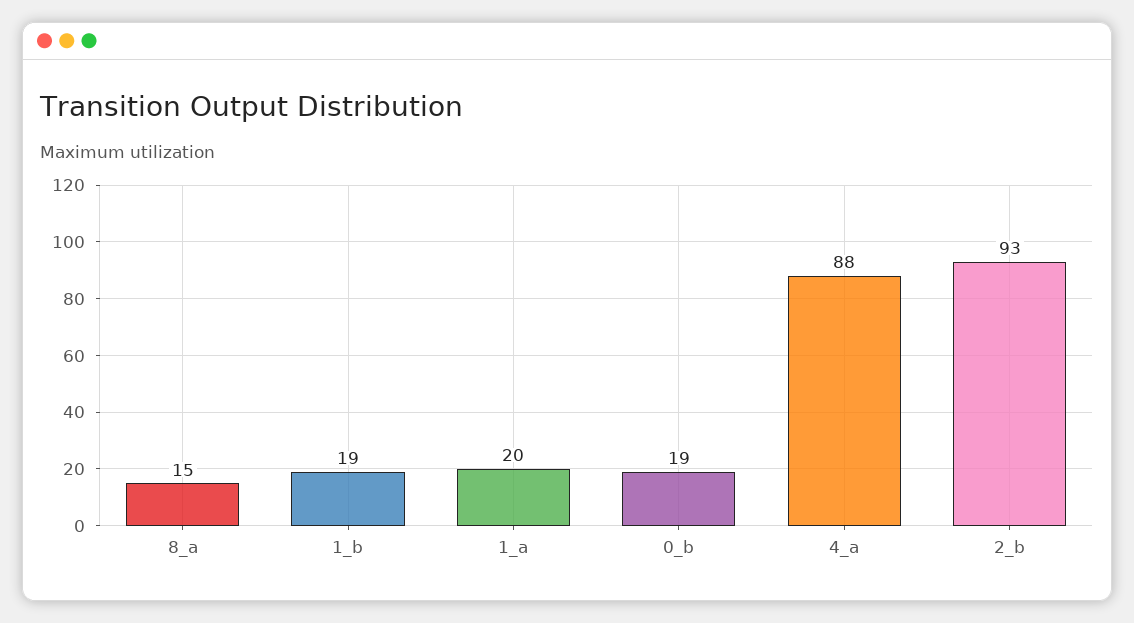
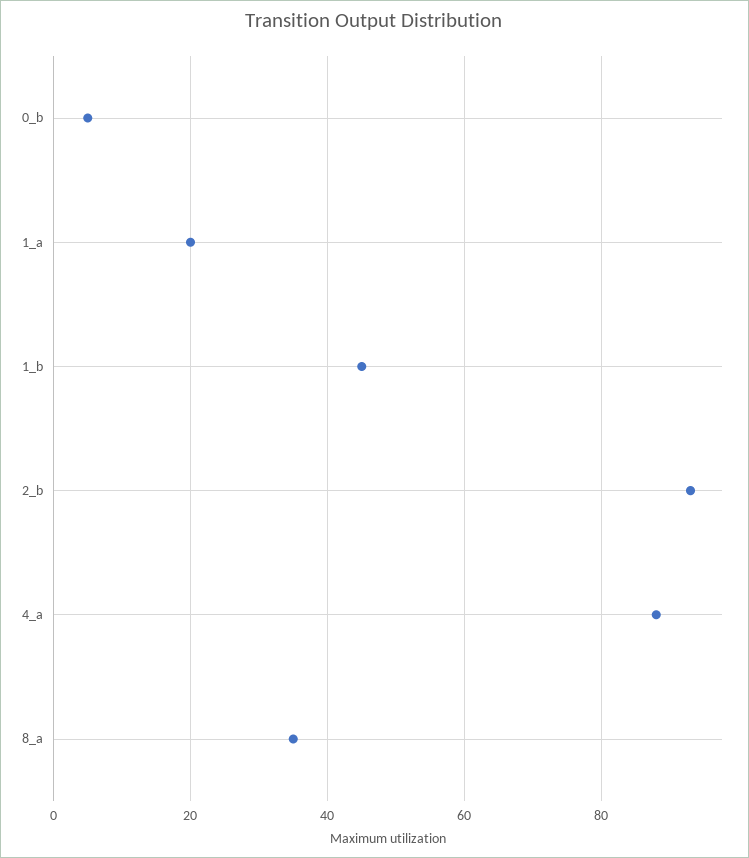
  {
-   "8_a": 15,
+   "8_a": 35,
-   "1_b": 19,
+   "1_b": 45,
    "1_a": 20,
-   "0_b": 19,
+   "0_b": 5,
    "4_a": 88,
    "2_b": 93
  }

